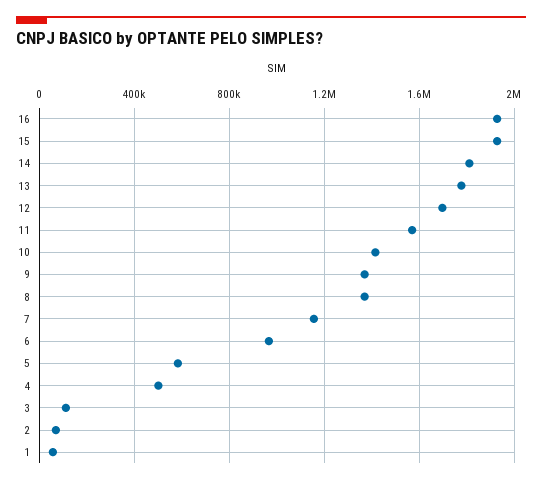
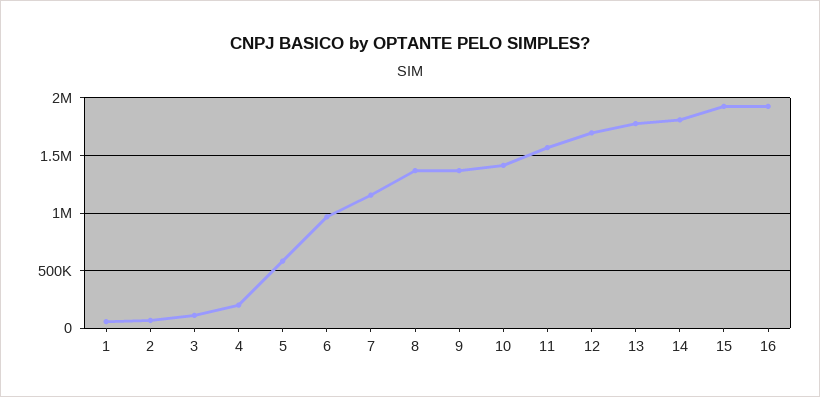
  {
    "16": 1950000,
    "15": 1950000,
    "14": 1800000,
    "13": 1800000,
    "12": 1700000,
    "11": 1550000,
    "10": 1400000,
    "9": 1350000,
    "8": 1350000,
    "7": 1150000,
    "6": 950000,
    "5": 600000,
-   "4": 500000,
+   "4": 200000,
    "3": 100000,
    "2": 50000,
    "1": 50000
  }

